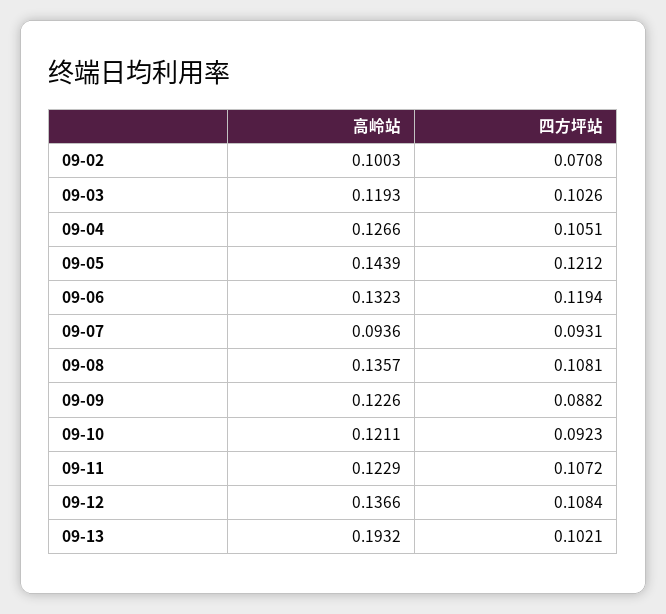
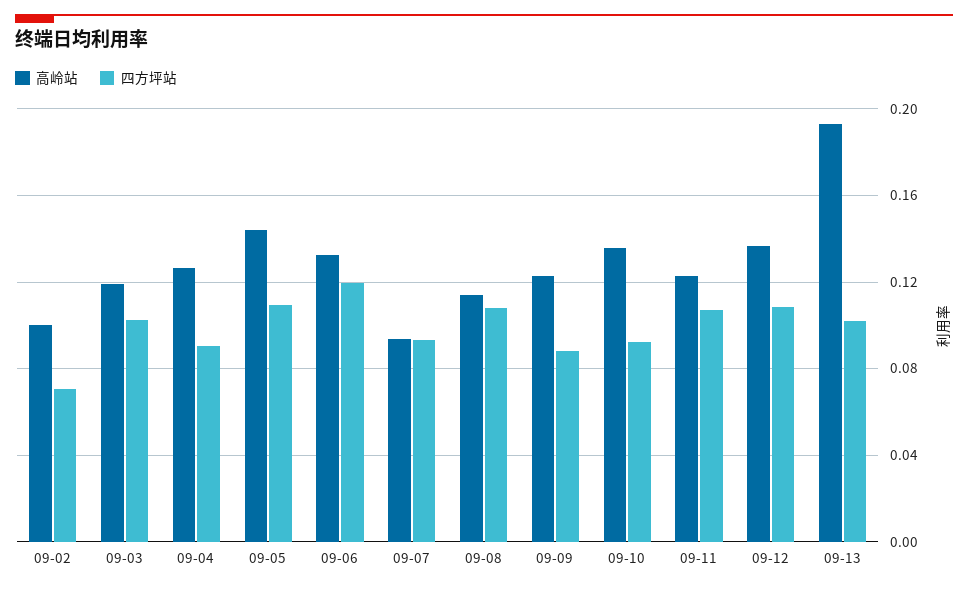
  {
    "高岭站": {
      "09-02": 0.1003,
      "09-03": 0.1193,
      "09-04": 0.1266,
      "09-05": 0.1439,
      "09-06": 0.1323,
      "09-07": 0.0936,
-     "09-08": 0.1357,
+     "09-08": 0.115,
      "09-09": 0.1226,
-     "09-10": 0.1211,
+     "09-10": 0.135,
      "09-11": 0.1229,
      "09-12": 0.1366,
      "09-13": 0.1932
    },
    "四方坪站": {
      "09-02": 0.0708,
      "09-03": 0.1026,
-     "09-04": 0.1051,
+     "09-04": 0.09,
-     "09-05": 0.1212,
+     "09-05": 0.11,
      "09-06": 0.1194,
      "09-07": 0.0931,
      "09-08": 0.1081,
      "09-09": 0.0882,
      "09-10": 0.0923,
      "09-11": 0.1072,
      "09-12": 0.1084,
      "09-13": 0.1021
    }
  }

